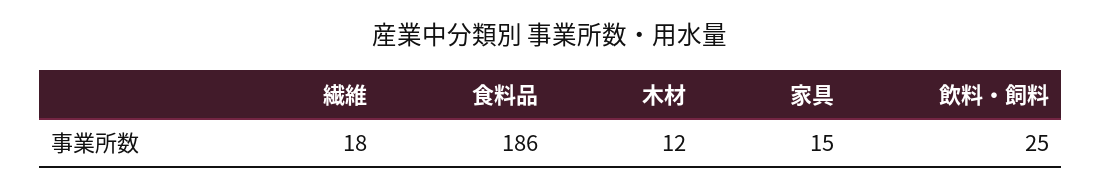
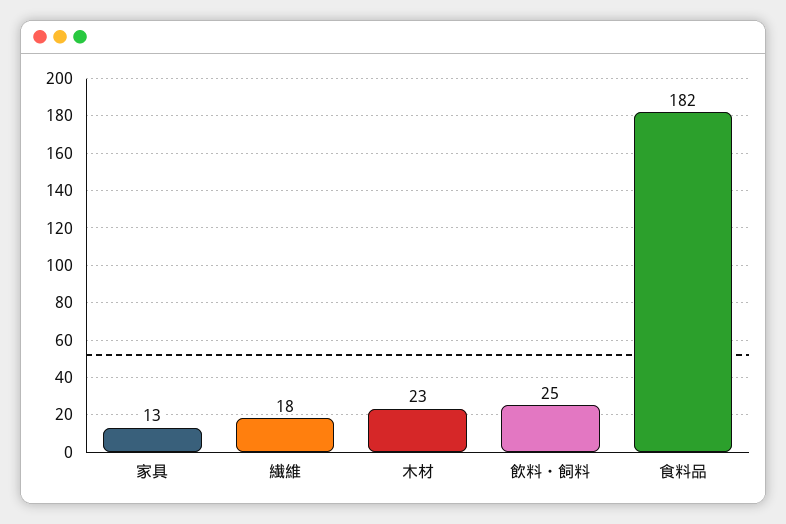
  {
    "繊維": 18,
-   "食料品": 186,
+   "食料品": 182,
-   "木材": 12,
+   "木材": 23,
-   "家具": 15,
+   "家具": 13,
    "飲料・飼料": 25
  }

